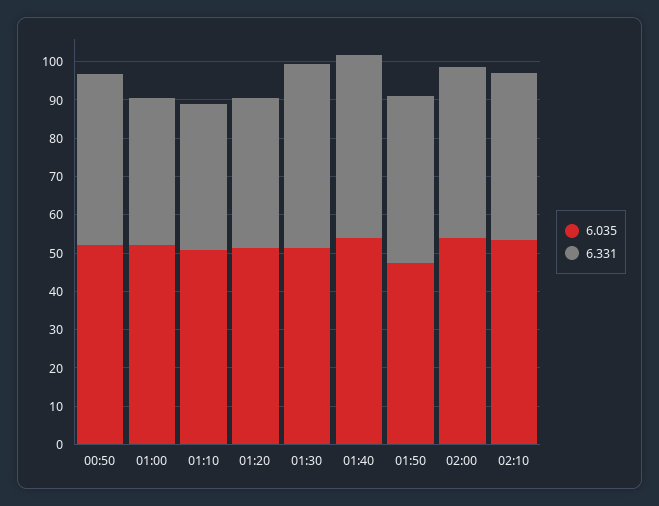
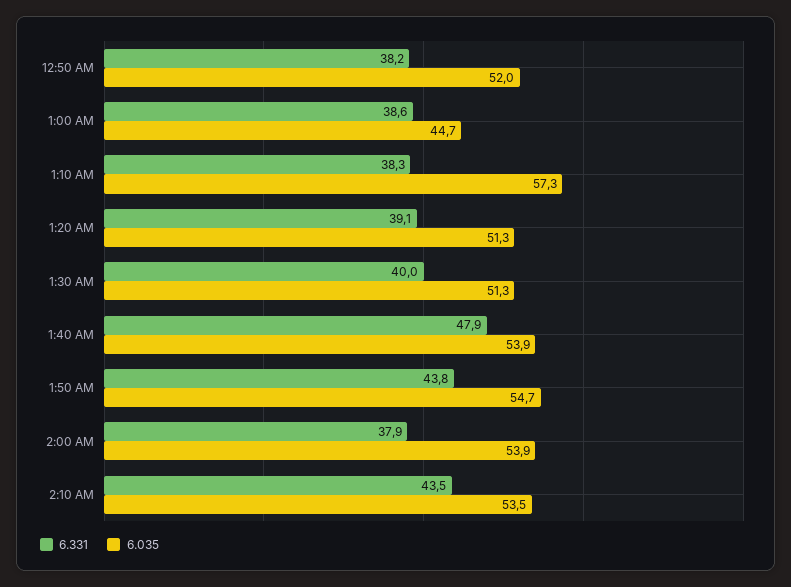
  {
    "6.035": {
      "00:50": 52,
-     "01:00": 52.5,
+     "01:00": 44.7,
-     "01:10": 50,
+     "01:10": 57.3,
      "01:20": 51.3,
      "01:30": 51.3,
      "01:40": 53.9,
-     "01:50": 47.5,
+     "01:50": 54.7,
      "02:00": 53.9,
      "02:10": 53.5
    },
    "6.331": {
-     "00:50": 45,
+     "00:50": 38.2,
      "01:00": 38.6,
      "01:10": 38.3,
      "01:20": 39.1,
-     "01:30": 47.5,
+     "01:30": 40,
      "01:40": 47.9,
      "01:50": 43.8,
-     "02:00": 45,
+     "02:00": 37.9,
      "02:10": 43.5
    }
  }

